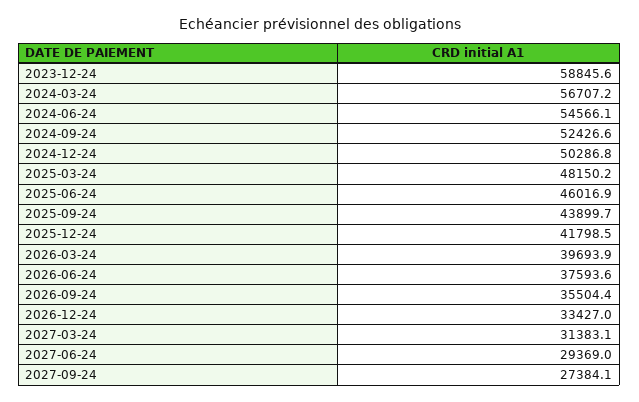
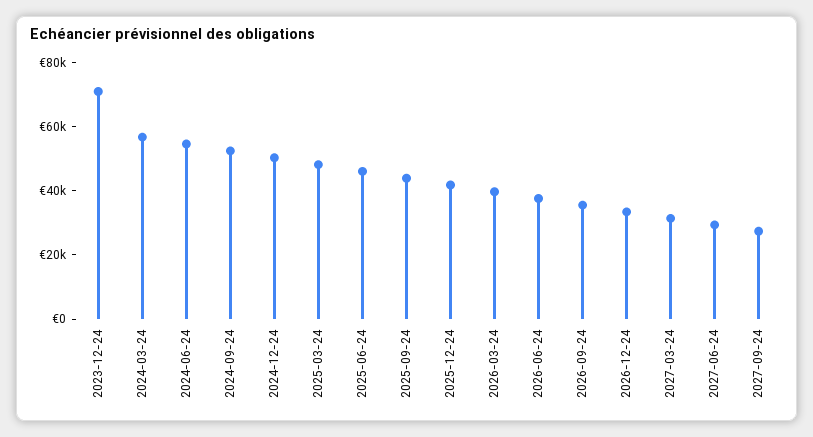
  {
-   "2023-12-24": 58845.6,
+   "2023-12-24": 70000,
    "2024-03-24": 56707.2,
    "2024-06-24": 54566.1,
    "2024-09-24": 52426.6,
    "2024-12-24": 50286.8,
    "2025-03-24": 48150.2,
    "2025-06-24": 46016.9,
    "2025-09-24": 43899.7,
    "2025-12-24": 41798.5,
    "2026-03-24": 39693.9,
    "2026-06-24": 37593.6,
    "2026-09-24": 35504.4,
    "2026-12-24": 33427,
    "2027-03-24": 31383.1,
    "2027-06-24": 29369,
    "2027-09-24": 27384.1
  }

